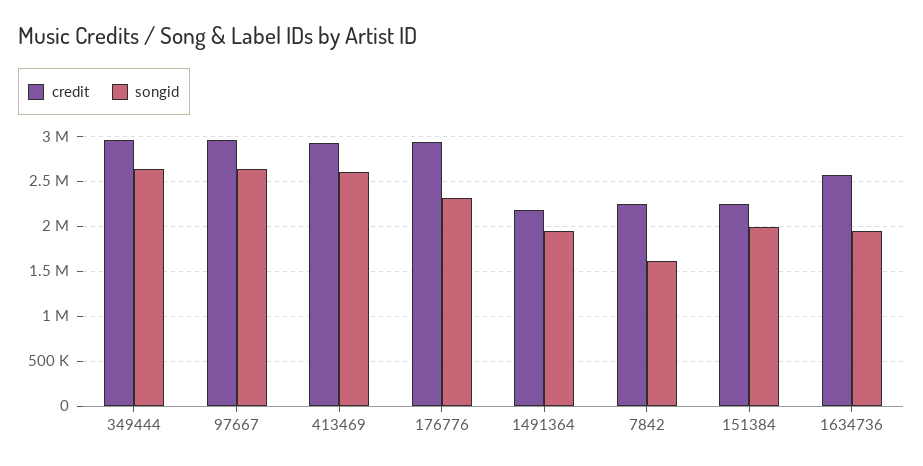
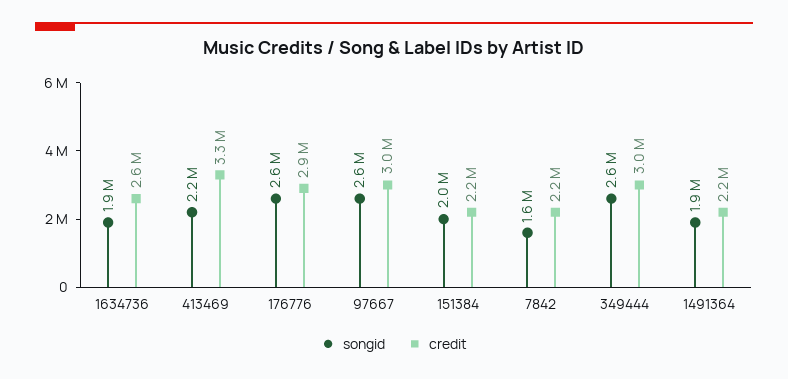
  {
    "credit": {
      "349444": 3000000,
      "97667": 3000000,
-     "413469": 2900000,
+     "413469": 3300000,
      "176776": 2900000,
      "1491364": 2200000,
      "7842": 2200000,
      "151384": 2200000,
      "1634736": 2600000
    },
    "songid": {
      "349444": 2600000,
      "97667": 2600000,
-     "413469": 2600000,
+     "413469": 2200000,
-     "176776": 2300000,
+     "176776": 2600000,
      "1491364": 1900000,
      "7842": 1600000,
      "151384": 2000000,
      "1634736": 1900000
    }
  }

